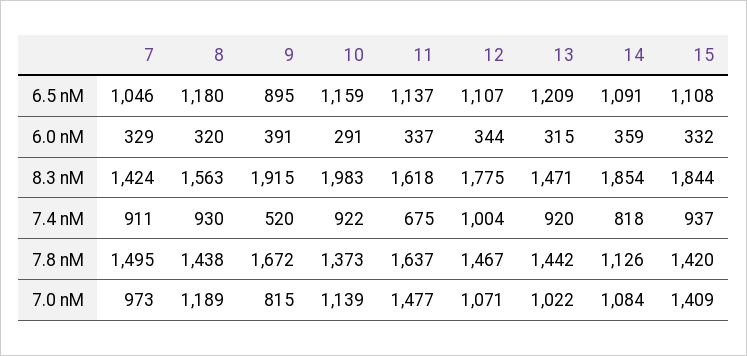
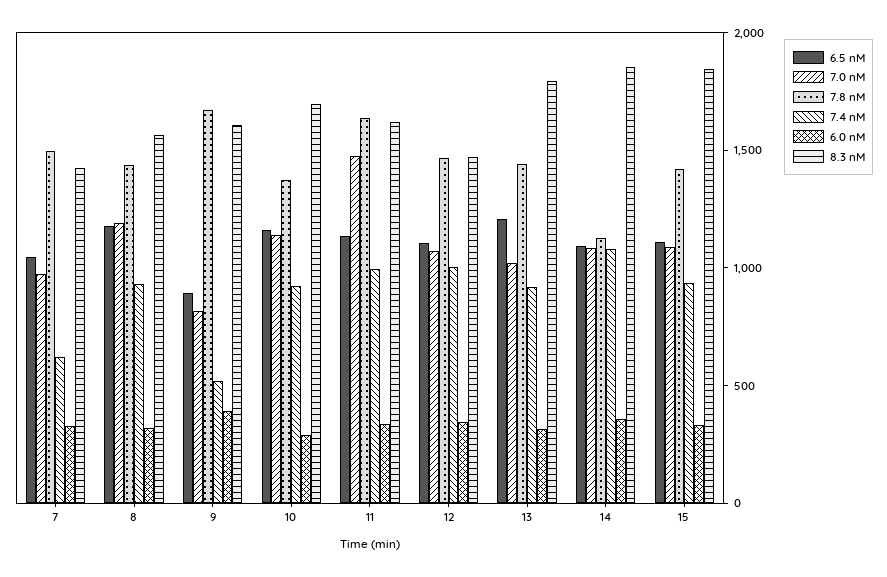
  {
    "6.5 nM": {
      "7": 1046,
      "8": 1180,
      "9": 895,
      "10": 1159,
      "11": 1137,
      "12": 1107,
      "13": 1209,
      "14": 1091,
      "15": 1108
    },
    "6.0 nM": {
      "7": 329,
      "8": 320,
      "9": 391,
      "10": 291,
      "11": 337,
      "12": 344,
      "13": 315,
      "14": 359,
      "15": 332
    },
    "8.3 nM": {
      "7": 1424,
      "8": 1563,
-     "9": 1915,
+     "9": 1600,
-     "10": 1983,
+     "10": 1700,
      "11": 1618,
-     "12": 1775,
+     "12": 1500,
-     "13": 1471,
+     "13": 1800,
      "14": 1854,
      "15": 1844
    },
    "7.4 nM": {
-     "7": 911,
+     "7": 600,
      "8": 930,
      "9": 520,
      "10": 922,
-     "11": 675,
+     "11": 1000,
      "12": 1004,
      "13": 920,
-     "14": 818,
+     "14": 1100,
      "15": 937
    },
    "7.8 nM": {
      "7": 1495,
      "8": 1438,
      "9": 1672,
      "10": 1373,
      "11": 1637,
      "12": 1467,
      "13": 1442,
      "14": 1126,
      "15": 1420
    },
    "7.0 nM": {
      "7": 973,
      "8": 1189,
      "9": 815,
      "10": 1139,
      "11": 1477,
      "12": 1071,
      "13": 1022,
      "14": 1084,
-     "15": 1409
+     "15": 1100
    }
  }

